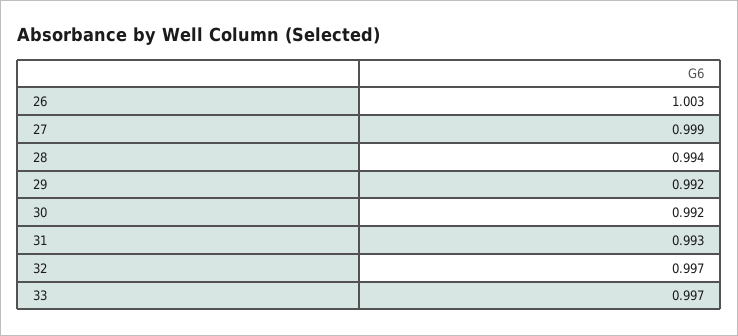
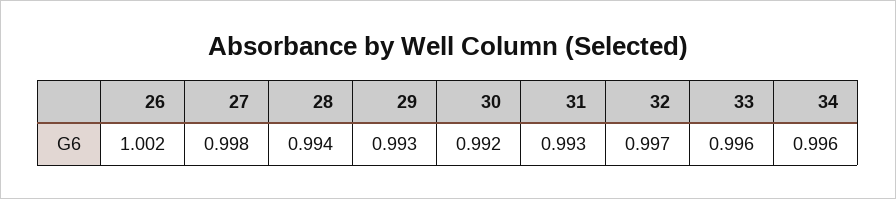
  {
-   "26": 1.003,
+   "26": 1.002,
-   "27": 0.999,
+   "27": 0.998,
    "28": 0.994,
-   "29": 0.992,
+   "29": 0.993,
    "30": 0.992,
    "31": 0.993,
    "32": 0.997,
-   "33": 0.997
+   "33": 0.996,
+   "34": 0.996
  }

